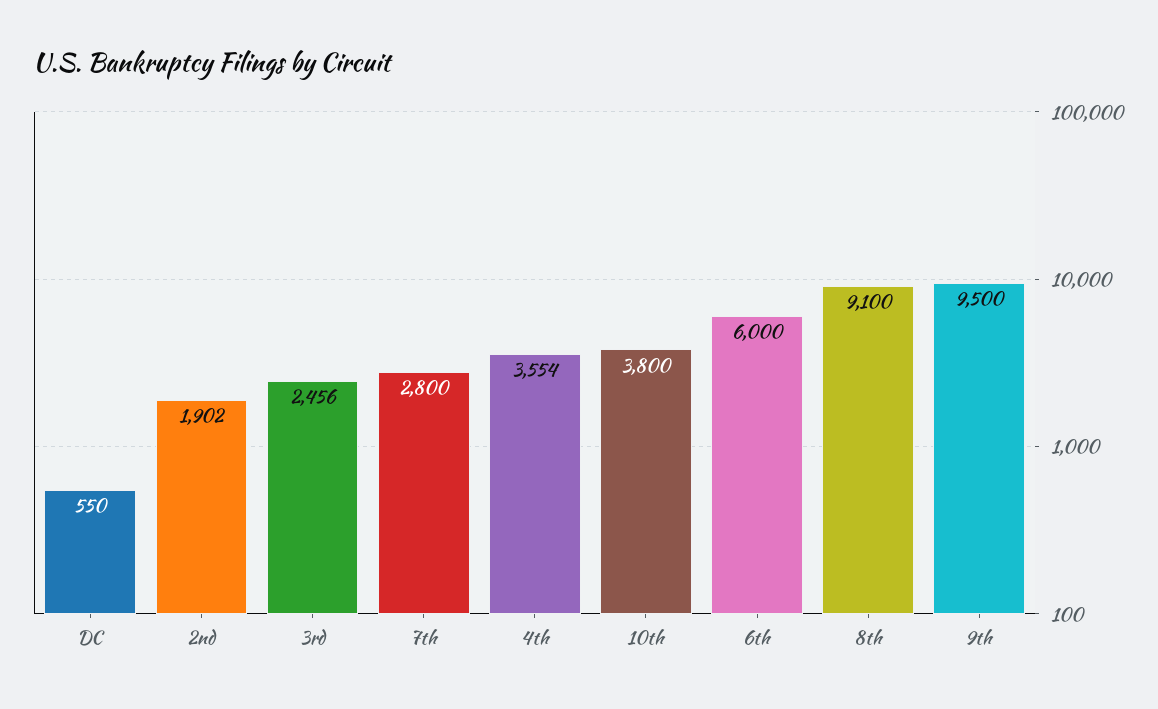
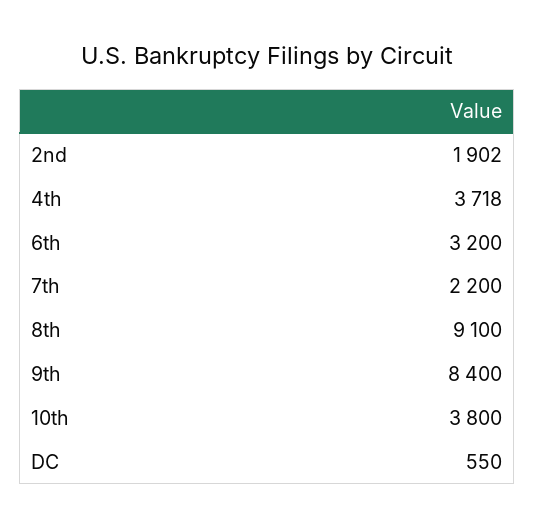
  {
    "DC": 550,
    "2nd": 1902,
-   "3rd": 2456,
-   "7th": 2800,
+   "7th": 2200,
-   "4th": 3554,
+   "4th": 3718,
    "10th": 3800,
-   "6th": 6000,
+   "6th": 3200,
    "8th": 9100,
-   "9th": 9500
+   "9th": 8400
  }

